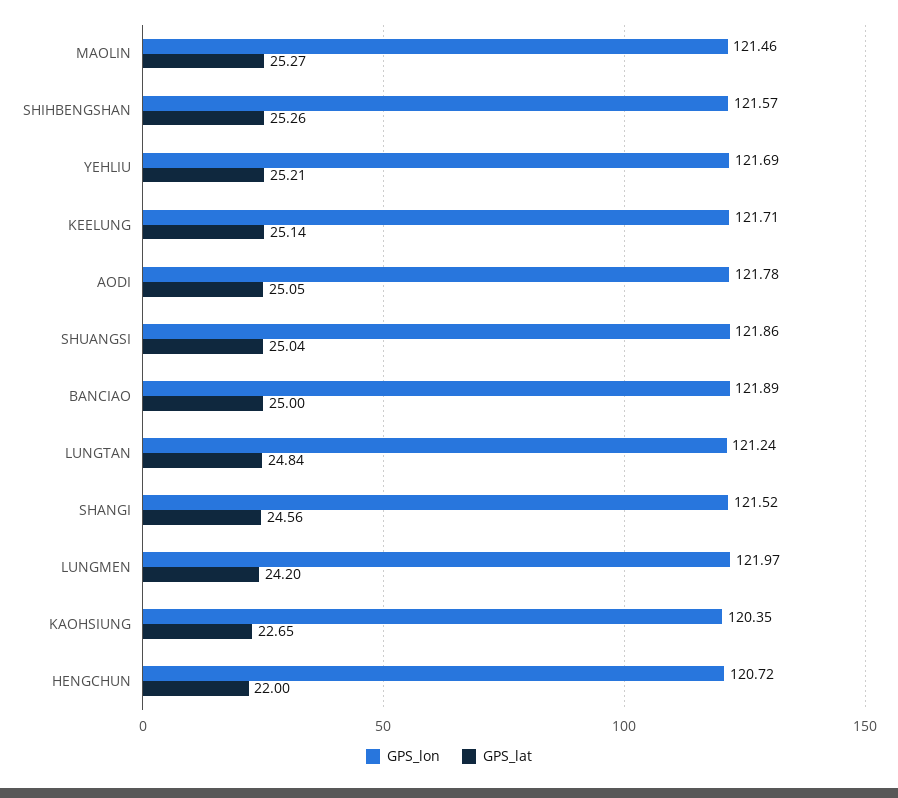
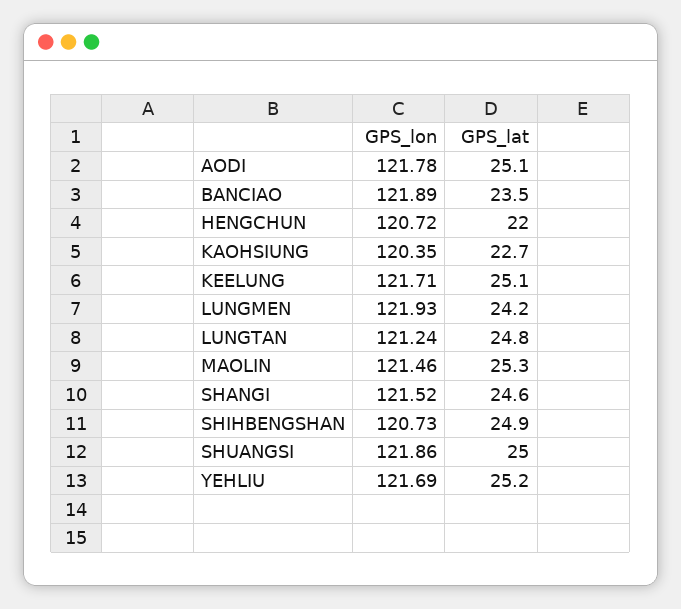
  {
    "GPS_lon": {
      "MAOLIN": 121.46,
-     "SHIHBENGSHAN": 121.57,
+     "SHIHBENGSHAN": 120.73,
      "YEHLIU": 121.69,
      "KEELUNG": 121.71,
      "AODI": 121.78,
      "SHUANGSI": 121.86,
      "BANCIAO": 121.89,
      "LUNGTAN": 121.24,
      "SHANGI": 121.52,
-     "LUNGMEN": 121.97,
+     "LUNGMEN": 121.93,
      "KAOHSIUNG": 120.35,
      "HENGCHUN": 120.72
    },
    "GPS_lat": {
      "MAOLIN": 25.27,
-     "SHIHBENGSHAN": 25.26,
+     "SHIHBENGSHAN": 24.9,
      "YEHLIU": 25.21,
      "KEELUNG": 25.14,
      "AODI": 25.05,
      "SHUANGSI": 25.04,
-     "BANCIAO": 25,
+     "BANCIAO": 23.5,
      "LUNGTAN": 24.84,
      "SHANGI": 24.56,
      "LUNGMEN": 24.2,
      "KAOHSIUNG": 22.65,
      "HENGCHUN": 22
    }
  }

